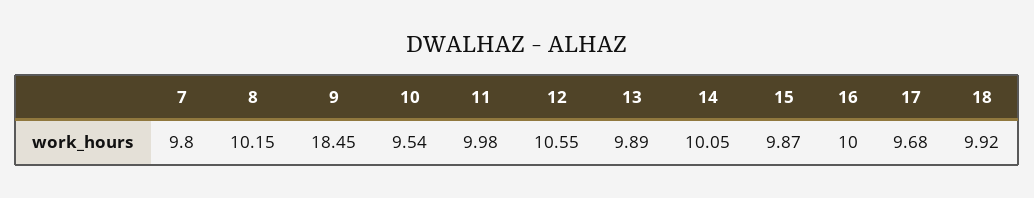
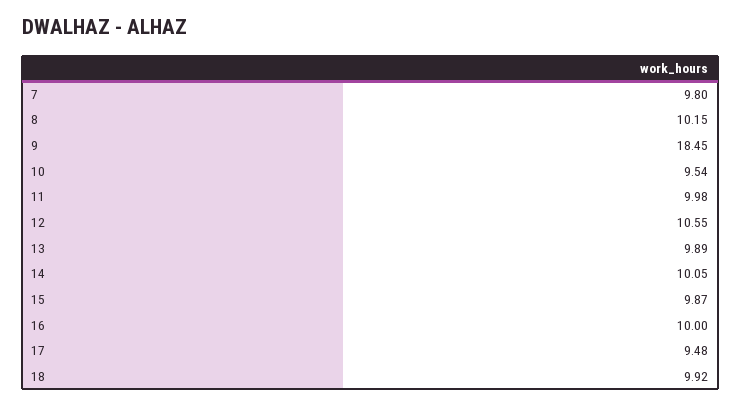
  {
    "7": 9.8,
    "8": 10.15,
    "9": 18.45,
    "10": 9.54,
    "11": 9.98,
    "12": 10.55,
    "13": 9.89,
    "14": 10.05,
    "15": 9.87,
    "16": 10,
-   "17": 9.68,
+   "17": 9.48,
    "18": 9.92
  }

